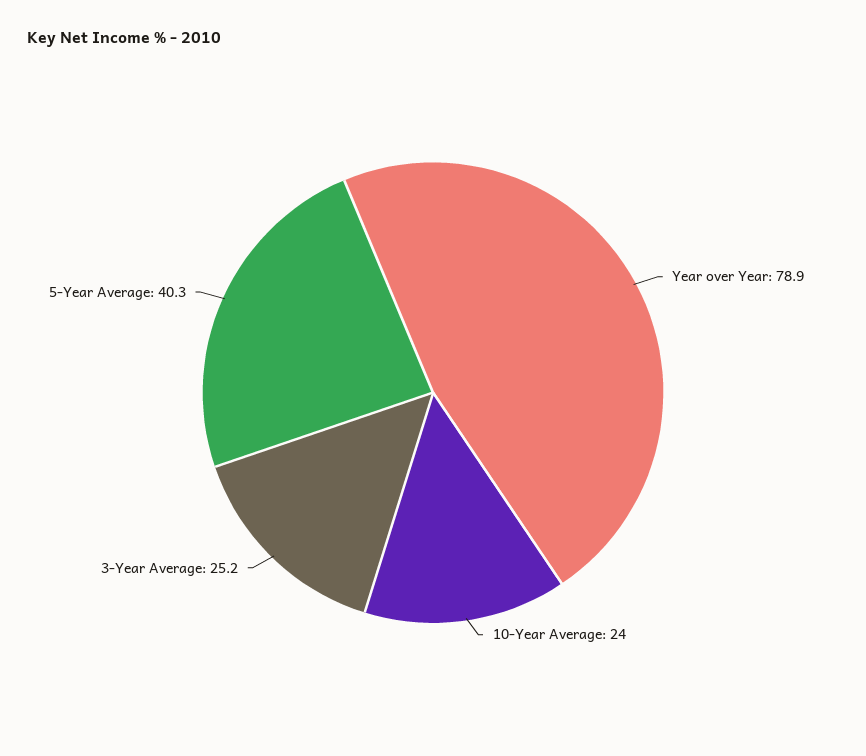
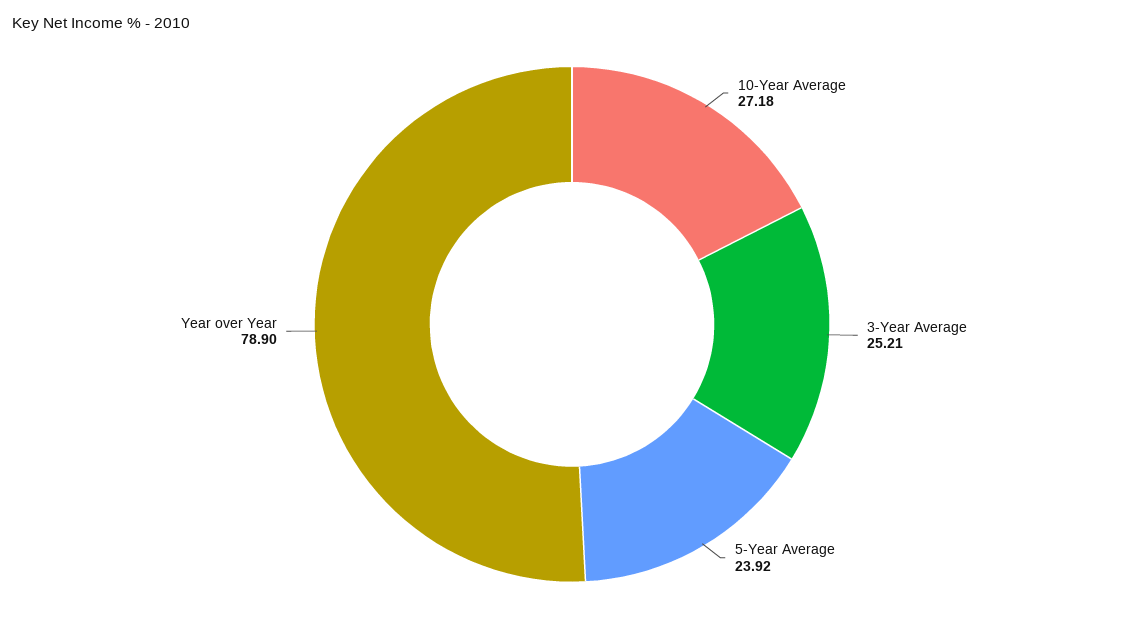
  {
    "Year over Year": 78.9,
-   "10-Year Average": 24,
+   "10-Year Average": 27.18,
    "3-Year Average": 25.21,
-   "5-Year Average": 40.3
+   "5-Year Average": 23.92
  }

